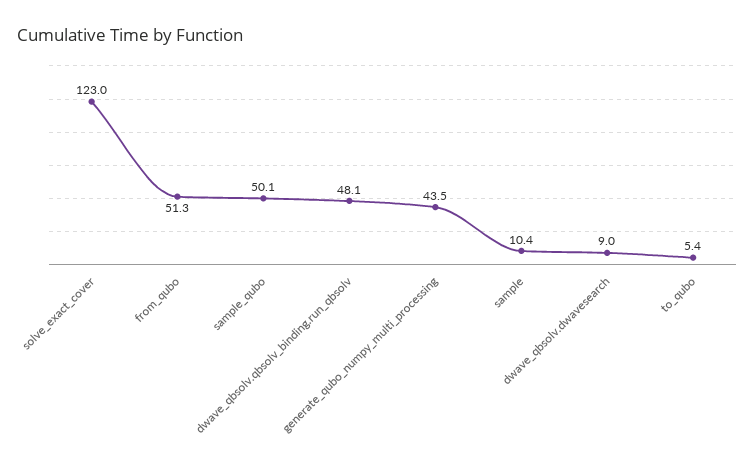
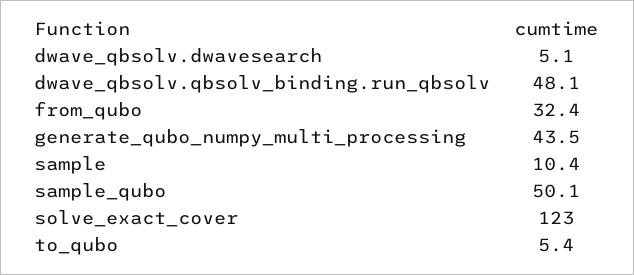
  {
    "solve_exact_cover": 123,
-   "from_qubo": 51.3,
+   "from_qubo": 32.4,
    "sample_qubo": 50.1,
    "dwave_qbsolv.qbsolv_binding.run_qbsolv": 48.1,
    "generate_qubo_numpy_multi_processing": 43.5,
    "sample": 10.4,
-   "dwave_qbsolv.dwavesearch": 9,
+   "dwave_qbsolv.dwavesearch": 5.1,
    "to_qubo": 5.4
  }

